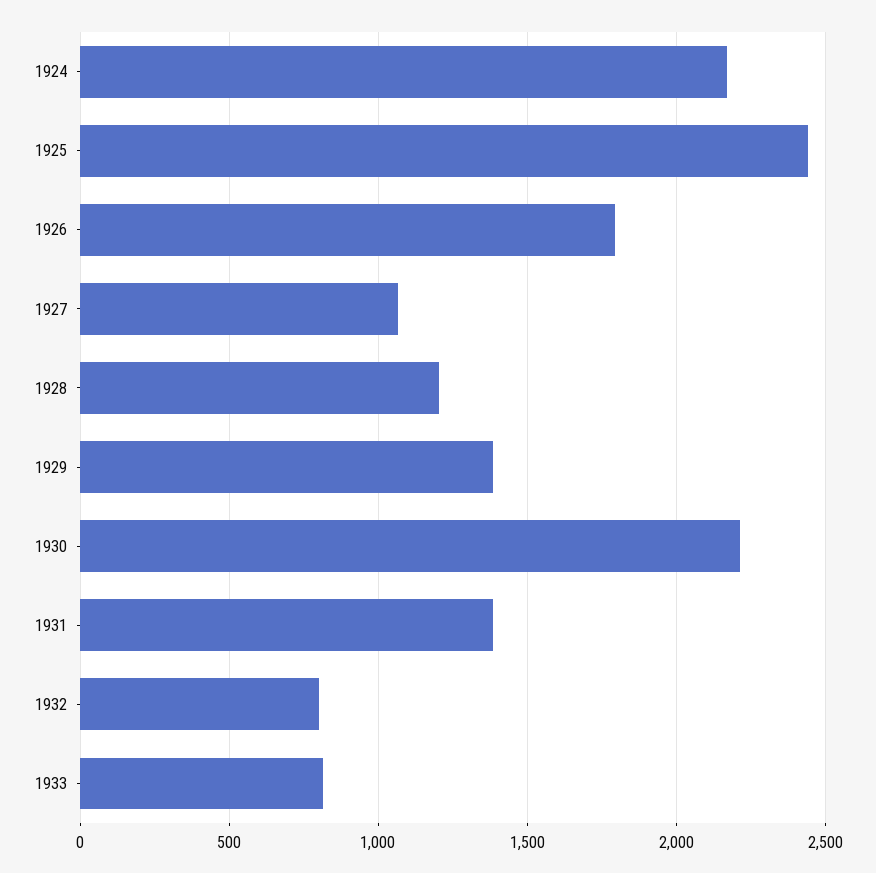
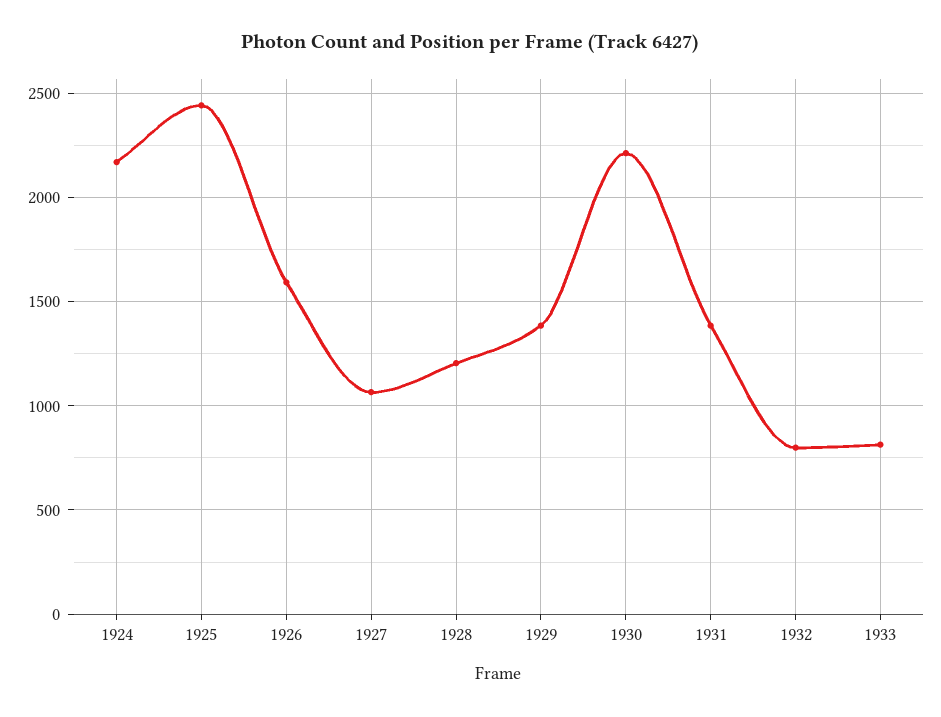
  {
    "1924": 2150,
    "1925": 2450,
-   "1926": 1800,
+   "1926": 1600,
    "1927": 1050,
    "1928": 1200,
    "1929": 1400,
    "1930": 2200,
    "1931": 1400,
    "1932": 800,
    "1933": 800
  }

